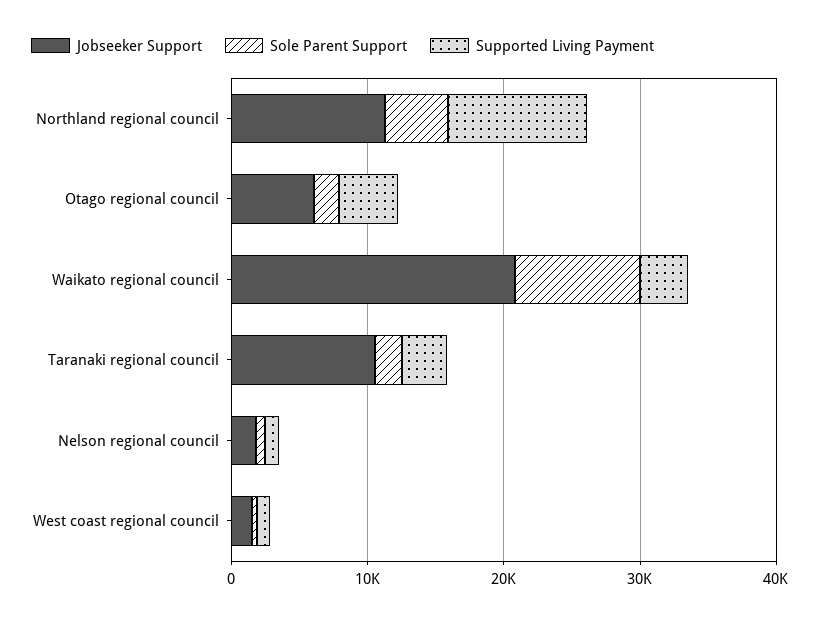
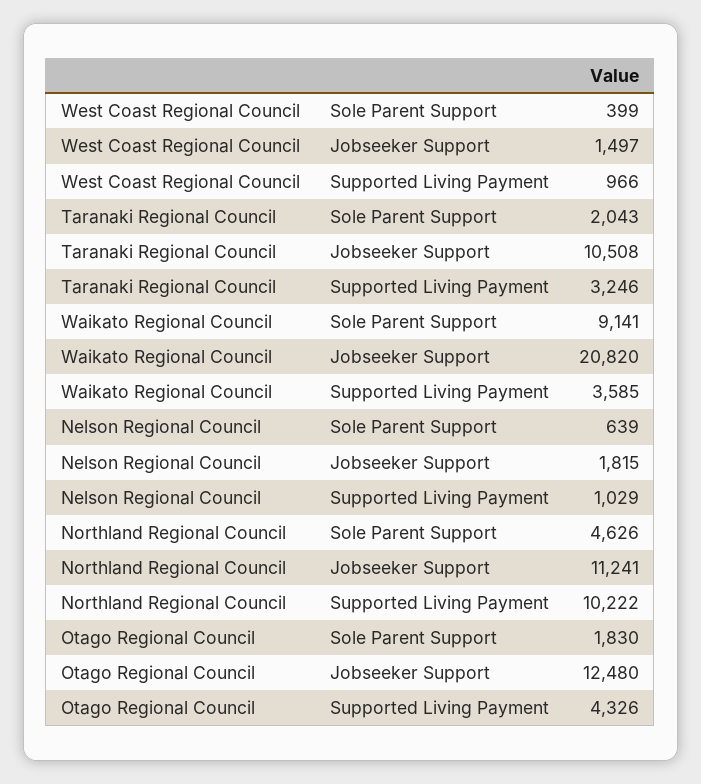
  {
    "Jobseeker Support": {
      "Northland regional council": 11241,
-     "Otago regional council": 6000,
+     "Otago regional council": 12480,
      "Waikato regional council": 20820,
      "Taranaki regional council": 10508,
      "Nelson regional council": 1815,
      "West coast regional council": 1497
    },
    "Sole Parent Support": {
      "Northland regional council": 4626,
      "Otago regional council": 1830,
      "Waikato regional council": 9141,
      "Taranaki regional council": 2043,
      "Nelson regional council": 639,
      "West coast regional council": 399
    },
    "Supported Living Payment": {
      "Northland regional council": 10222,
      "Otago regional council": 4326,
      "Waikato regional council": 3585,
      "Taranaki regional council": 3246,
      "Nelson regional council": 1029,
      "West coast regional council": 966
    }
  }

